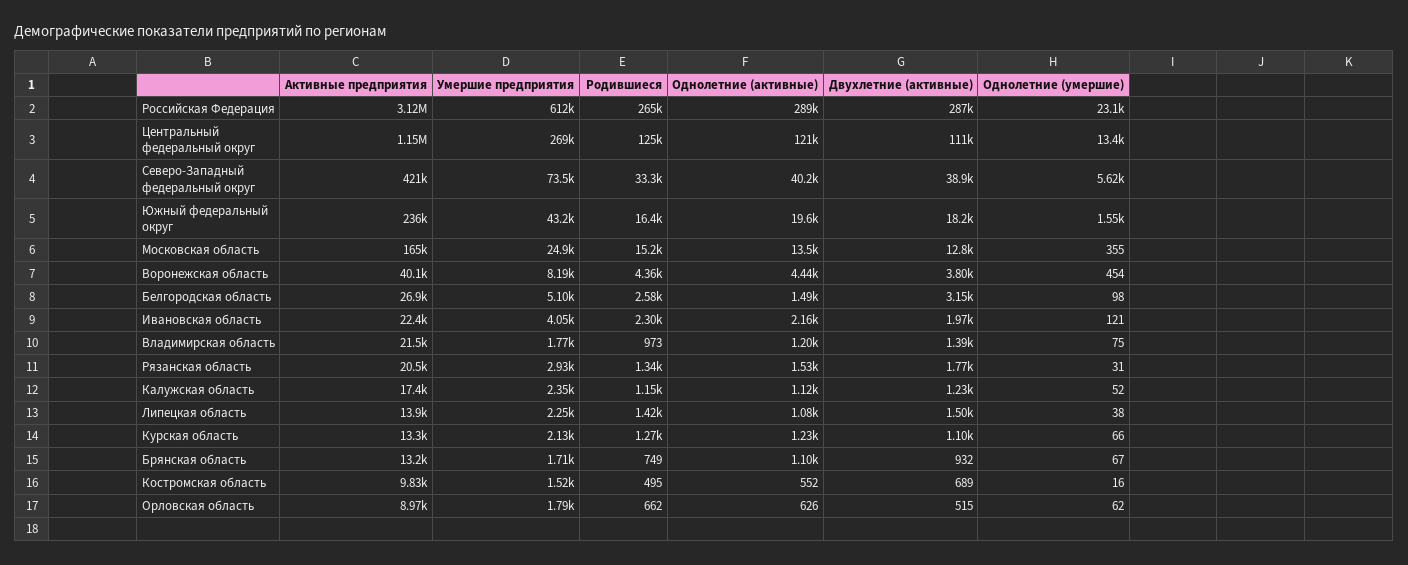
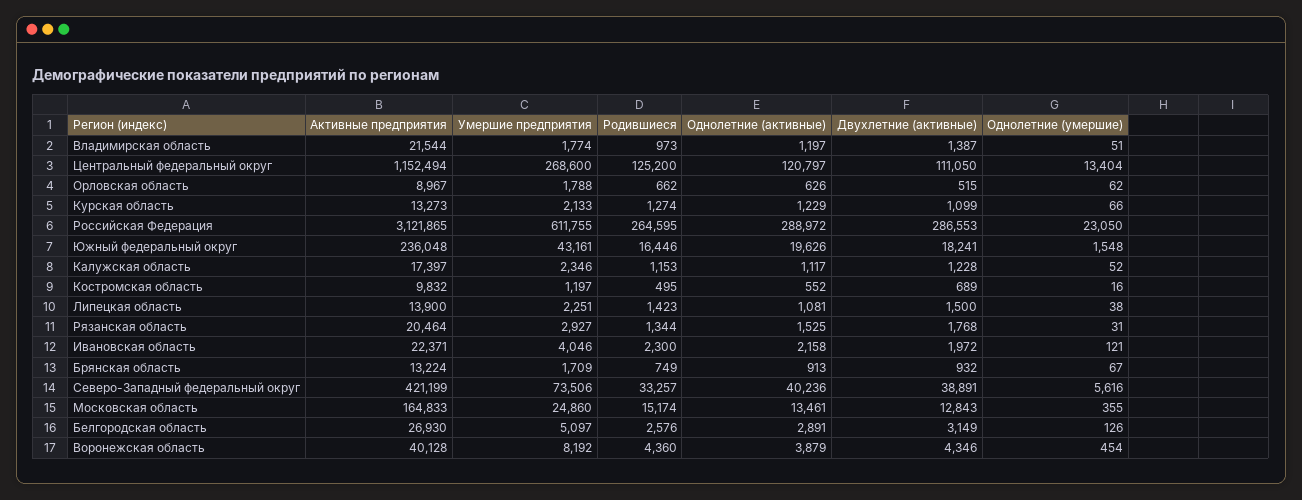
  {
    "Активные предприятия": {
      "Российская Федерация": 3121865,
      "Центральный федеральный округ": 1152494,
      "Северо-Западный федеральный округ": 421199,
      "Южный федеральный округ": 236048,
      "Московская область": 164833,
      "Воронежская область": 40128,
      "Белгородская область": 26930,
      "Ивановская область": 22371,
      "Владимирская область": 21544,
      "Рязанская область": 20464,
      "Калужская область": 17397,
      "Липецкая область": 13900,
      "Курская область": 13273,
      "Брянская область": 13224,
      "Костромская область": 9832,
      "Орловская область": 8967
    },
    "Умершие предприятия": {
      "Российская Федерация": 611755,
      "Центральный федеральный округ": 268600,
      "Северо-Западный федеральный округ": 73506,
      "Южный федеральный округ": 43161,
      "Московская область": 24860,
      "Воронежская область": 8192,
      "Белгородская область": 5097,
      "Ивановская область": 4046,
      "Владимирская область": 1774,
      "Рязанская область": 2927,
      "Калужская область": 2346,
      "Липецкая область": 2251,
      "Курская область": 2133,
      "Брянская область": 1709,
-     "Костромская область": 1520,
+     "Костромская область": 1197,
      "Орловская область": 1788
    },
    "Родившиеся": {
      "Российская Федерация": 264595,
      "Центральный федеральный округ": 125200,
      "Северо-Западный федеральный округ": 33257,
      "Южный федеральный округ": 16446,
      "Московская область": 15174,
      "Воронежская область": 4360,
      "Белгородская область": 2576,
      "Ивановская область": 2300,
      "Владимирская область": 973,
      "Рязанская область": 1344,
      "Калужская область": 1153,
      "Липецкая область": 1423,
      "Курская область": 1274,
      "Брянская область": 749,
      "Костромская область": 495,
      "Орловская область": 662
    },
    "Однолетние (активные)": {
      "Российская Федерация": 288972,
      "Центральный федеральный округ": 120797,
      "Северо-Западный федеральный округ": 40236,
      "Южный федеральный округ": 19626,
      "Московская область": 13461,
-     "Воронежская область": 4440,
+     "Воронежская область": 3879,
-     "Белгородская область": 1490,
+     "Белгородская область": 2891,
      "Ивановская область": 2158,
      "Владимирская область": 1197,
      "Рязанская область": 1525,
      "Калужская область": 1117,
      "Липецкая область": 1081,
      "Курская область": 1229,
-     "Брянская область": 1100,
+     "Брянская область": 913,
      "Костромская область": 552,
      "Орловская область": 626
    },
    "Двухлетние (активные)": {
      "Российская Федерация": 286553,
      "Центральный федеральный округ": 111050,
      "Северо-Западный федеральный округ": 38891,
      "Южный федеральный округ": 18241,
      "Московская область": 12843,
-     "Воронежская область": 3800,
+     "Воронежская область": 4346,
      "Белгородская область": 3149,
      "Ивановская область": 1972,
      "Владимирская область": 1387,
      "Рязанская область": 1768,
      "Калужская область": 1228,
      "Липецкая область": 1500,
      "Курская область": 1099,
      "Брянская область": 932,
      "Костромская область": 689,
      "Орловская область": 515
    },
    "Однолетние (умершие)": {
      "Российская Федерация": 23050,
      "Центральный федеральный округ": 13404,
      "Северо-Западный федеральный округ": 5616,
      "Южный федеральный округ": 1548,
      "Московская область": 355,
      "Воронежская область": 454,
-     "Белгородская область": 98,
+     "Белгородская область": 126,
      "Ивановская область": 121,
-     "Владимирская область": 75,
+     "Владимирская область": 51,
      "Рязанская область": 31,
      "Калужская область": 52,
      "Липецкая область": 38,
      "Курская область": 66,
      "Брянская область": 67,
      "Костромская область": 16,
      "Орловская область": 62
    }
  }

